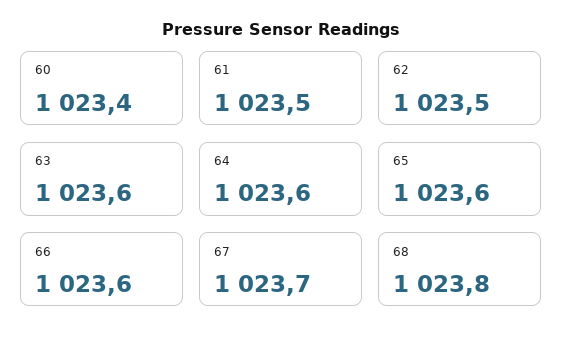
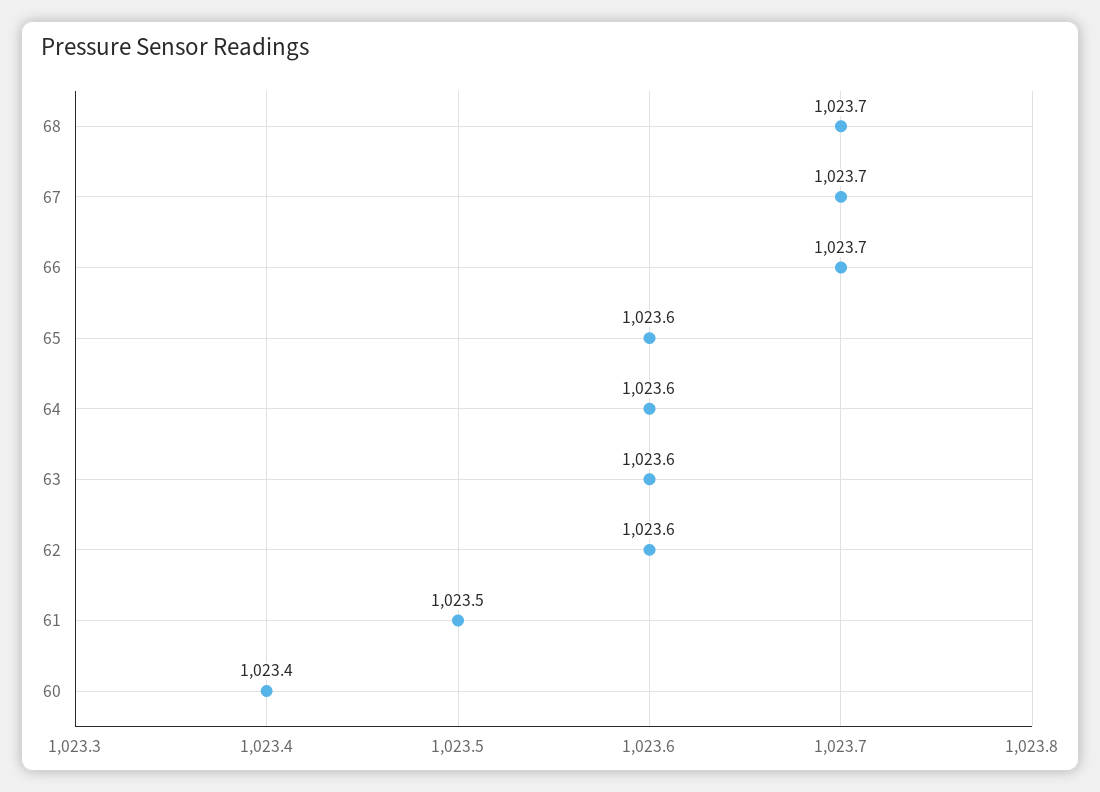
  {
    "60": 1023.4,
    "61": 1023.5,
-   "62": 1023.5,
+   "62": 1023.6,
    "63": 1023.6,
    "64": 1023.6,
    "65": 1023.6,
-   "66": 1023.6,
+   "66": 1023.7,
    "67": 1023.7,
-   "68": 1023.8
+   "68": 1023.7
  }

